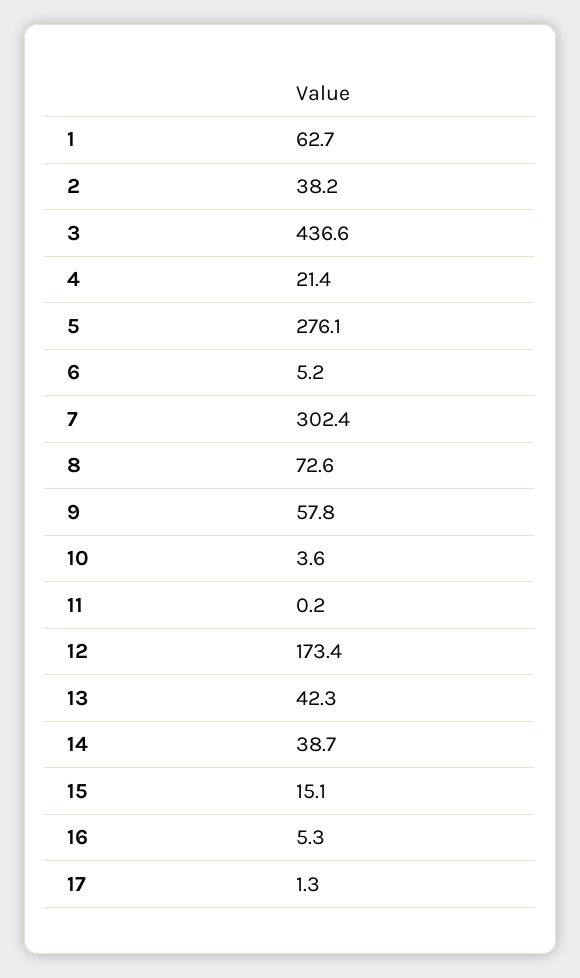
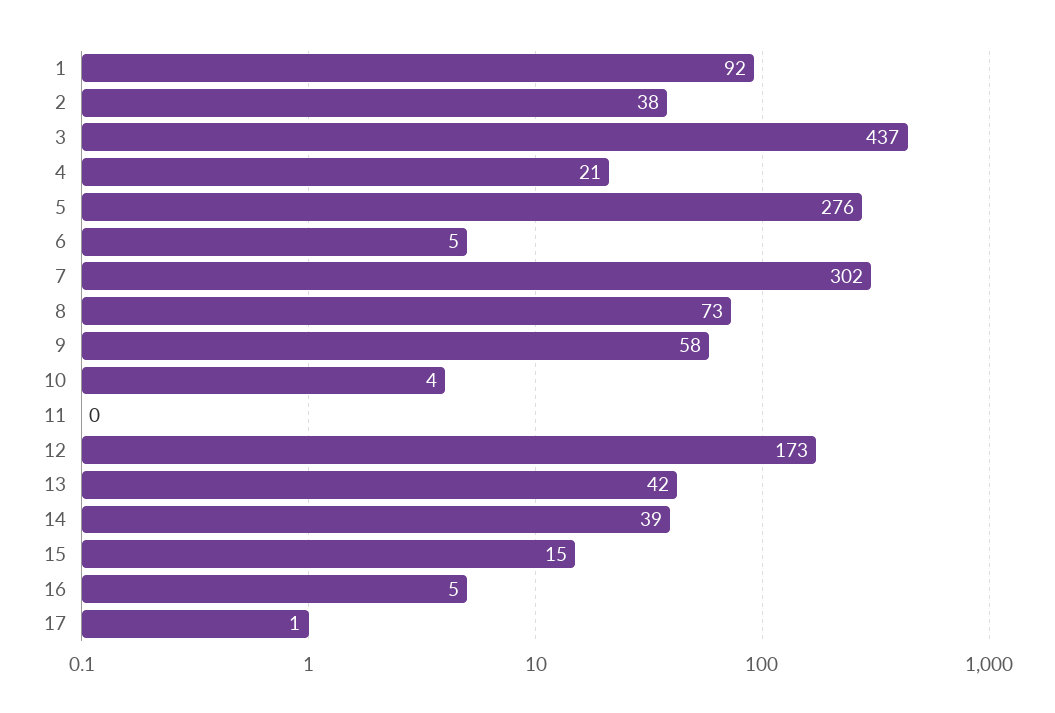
  {
-   "1": 62.7,
+   "1": 92,
    "2": 38.2,
    "3": 436.6,
    "4": 21.4,
    "5": 276.1,
    "6": 5.2,
    "7": 302.4,
    "8": 72.6,
    "9": 57.8,
    "10": 3.6,
    "11": 0.2,
    "12": 173.4,
    "13": 42.3,
    "14": 38.7,
    "15": 15.1,
    "16": 5.3,
    "17": 1.3
  }

